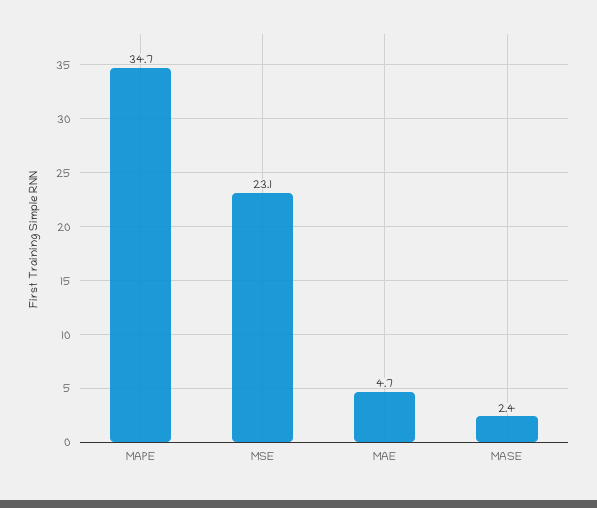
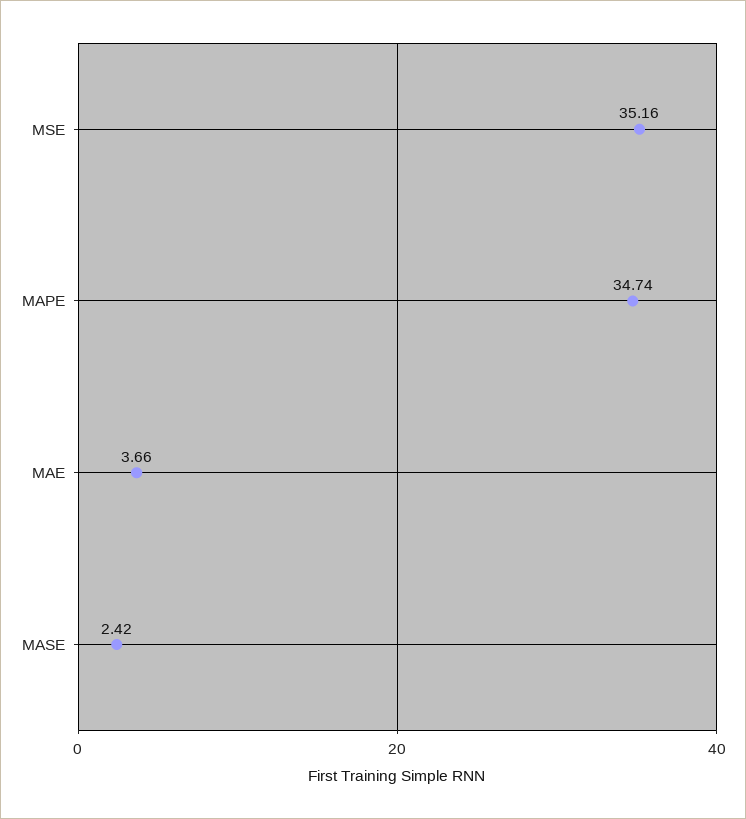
  {
    "MAPE": 34.74,
-   "MSE": 23.1,
+   "MSE": 35.16,
-   "MAE": 4.7,
+   "MAE": 3.66,
    "MASE": 2.42
  }

